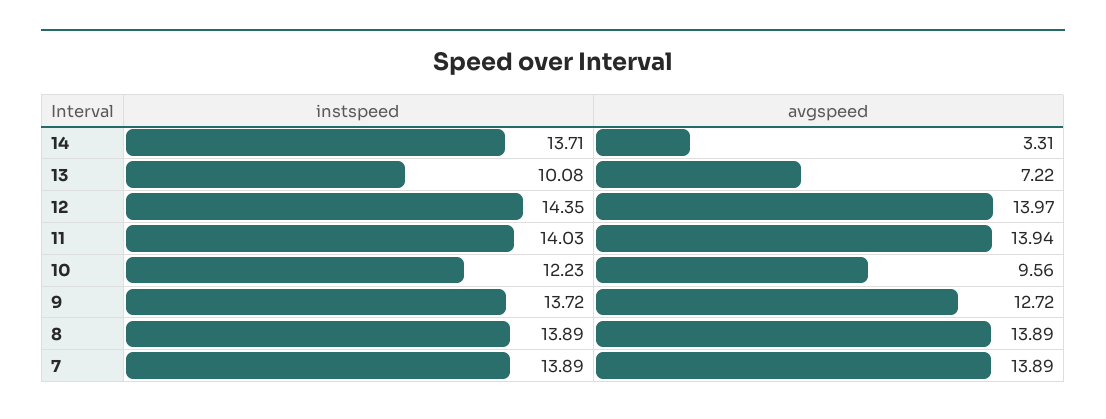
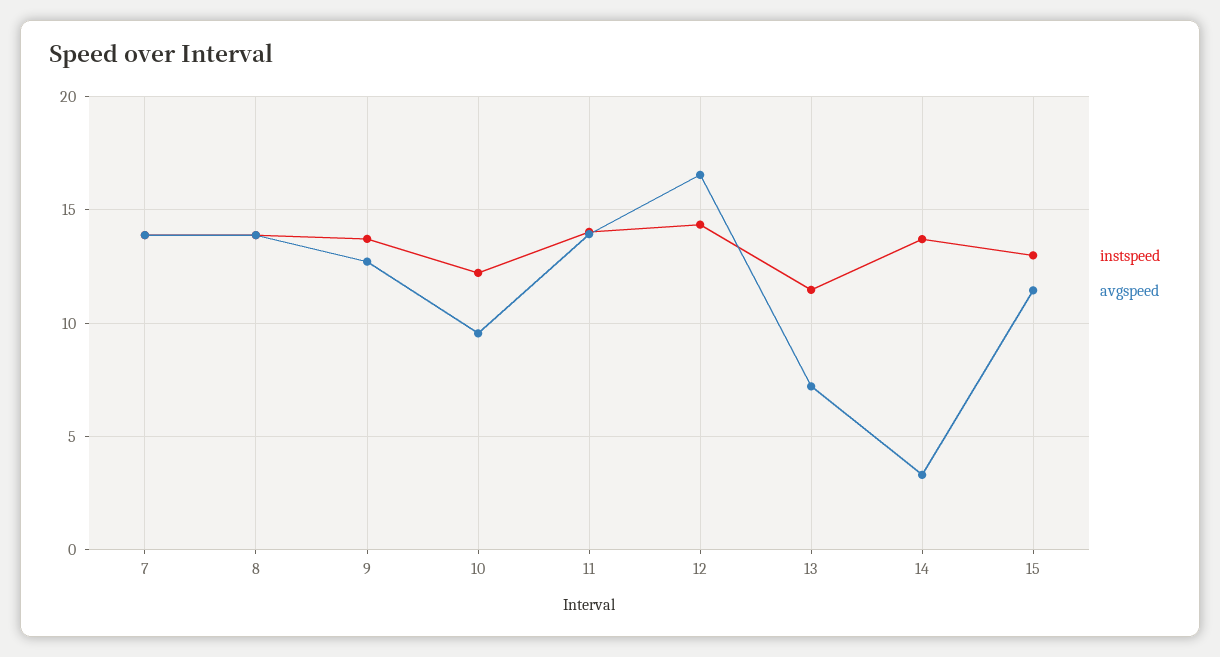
  {
    "instspeed": {
      "14": 13.71,
-     "13": 10.08,
+     "13": 11.5,
      "12": 14.35,
      "11": 14.03,
      "10": 12.23,
      "9": 13.72,
      "8": 13.89,
-     "7": 13.89
+     "7": 13.89,
+     "15": 13
    },
    "avgspeed": {
      "14": 3.31,
      "13": 7.22,
-     "12": 13.97,
+     "12": 16.5,
      "11": 13.94,
      "10": 9.56,
      "9": 12.72,
      "8": 13.89,
-     "7": 13.89
+     "7": 13.89,
+     "15": 11.5
    }
  }

